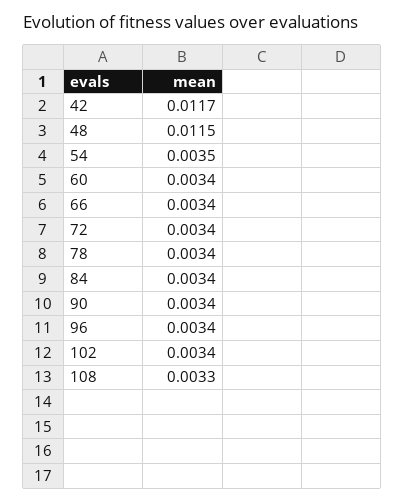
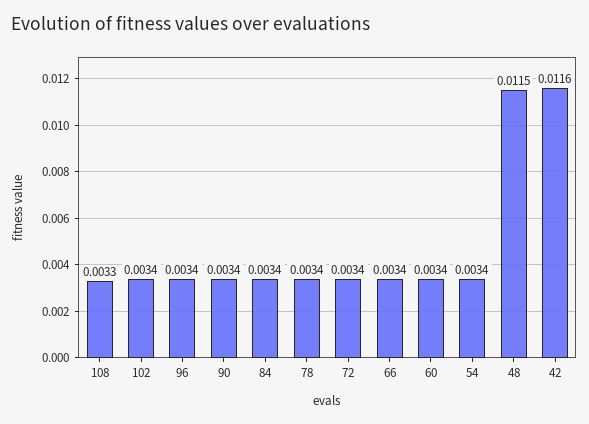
  {
-   "42": 0.0117,
+   "42": 0.0116,
    "48": 0.0115,
-   "54": 0.0035,
+   "54": 0.0034,
    "60": 0.0034,
    "66": 0.0034,
    "72": 0.0034,
    "78": 0.0034,
    "84": 0.0034,
    "90": 0.0034,
    "96": 0.0034,
    "102": 0.0034,
    "108": 0.0033
  }

